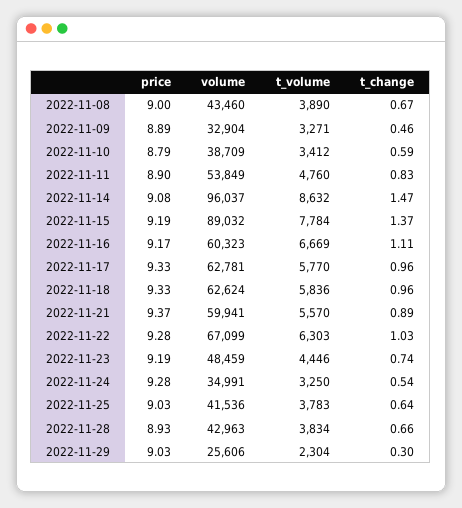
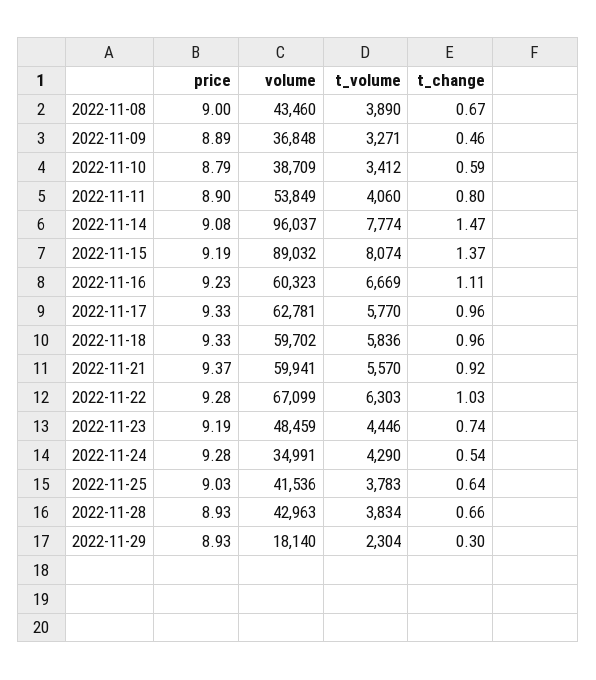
  {
    "price": {
      "2022-11-08": 9,
      "2022-11-09": 8.89,
      "2022-11-10": 8.79,
      "2022-11-11": 8.9,
      "2022-11-14": 9.08,
      "2022-11-15": 9.19,
-     "2022-11-16": 9.17,
+     "2022-11-16": 9.23,
      "2022-11-17": 9.33,
      "2022-11-18": 9.33,
      "2022-11-21": 9.37,
      "2022-11-22": 9.28,
      "2022-11-23": 9.19,
      "2022-11-24": 9.28,
      "2022-11-25": 9.03,
      "2022-11-28": 8.93,
-     "2022-11-29": 9.03
+     "2022-11-29": 8.93
    },
    "volume": {
      "2022-11-08": 43460,
-     "2022-11-09": 32904,
+     "2022-11-09": 36848,
      "2022-11-10": 38709,
      "2022-11-11": 53849,
      "2022-11-14": 96037,
      "2022-11-15": 89032,
      "2022-11-16": 60323,
      "2022-11-17": 62781,
-     "2022-11-18": 62624,
+     "2022-11-18": 59702,
      "2022-11-21": 59941,
      "2022-11-22": 67099,
      "2022-11-23": 48459,
      "2022-11-24": 34991,
      "2022-11-25": 41536,
      "2022-11-28": 42963,
-     "2022-11-29": 25606
+     "2022-11-29": 18140
    },
    "t_volume": {
      "2022-11-08": 3890,
      "2022-11-09": 3271,
      "2022-11-10": 3412,
-     "2022-11-11": 4760,
+     "2022-11-11": 4060,
-     "2022-11-14": 8632,
+     "2022-11-14": 7774,
-     "2022-11-15": 7784,
+     "2022-11-15": 8074,
      "2022-11-16": 6669,
      "2022-11-17": 5770,
      "2022-11-18": 5836,
      "2022-11-21": 5570,
      "2022-11-22": 6303,
      "2022-11-23": 4446,
-     "2022-11-24": 3250,
+     "2022-11-24": 4290,
      "2022-11-25": 3783,
      "2022-11-28": 3834,
      "2022-11-29": 2304
    },
    "t_change": {
      "2022-11-08": 0.67,
      "2022-11-09": 0.46,
      "2022-11-10": 0.59,
-     "2022-11-11": 0.83,
+     "2022-11-11": 0.8,
      "2022-11-14": 1.47,
      "2022-11-15": 1.37,
      "2022-11-16": 1.11,
      "2022-11-17": 0.96,
      "2022-11-18": 0.96,
-     "2022-11-21": 0.89,
+     "2022-11-21": 0.92,
      "2022-11-22": 1.03,
      "2022-11-23": 0.74,
      "2022-11-24": 0.54,
      "2022-11-25": 0.64,
      "2022-11-28": 0.66,
      "2022-11-29": 0.3
    }
  }

